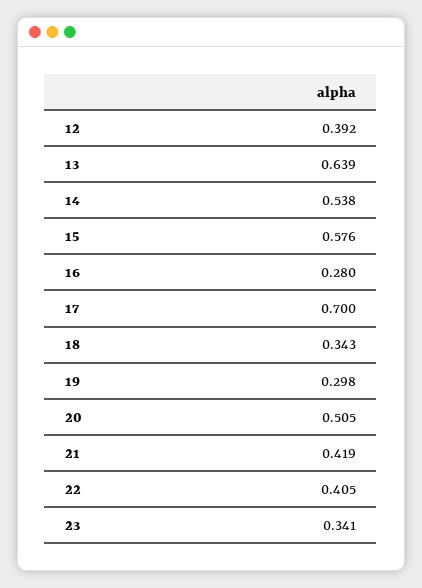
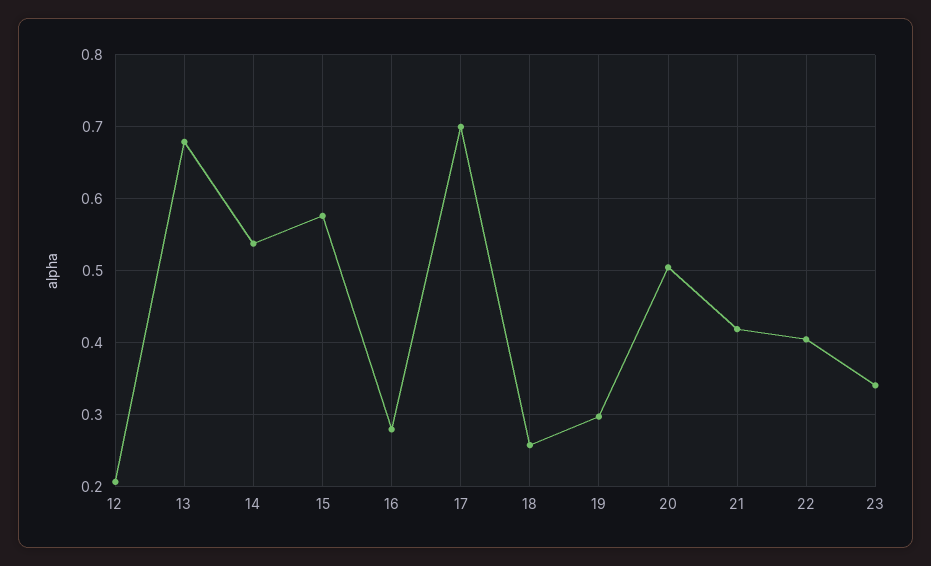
  {
-   "12": 0.392,
+   "12": 0.21,
-   "13": 0.639,
+   "13": 0.68,
    "14": 0.538,
    "15": 0.576,
    "16": 0.28,
    "17": 0.7,
-   "18": 0.343,
+   "18": 0.26,
    "19": 0.298,
    "20": 0.505,
    "21": 0.419,
    "22": 0.405,
    "23": 0.341
  }

